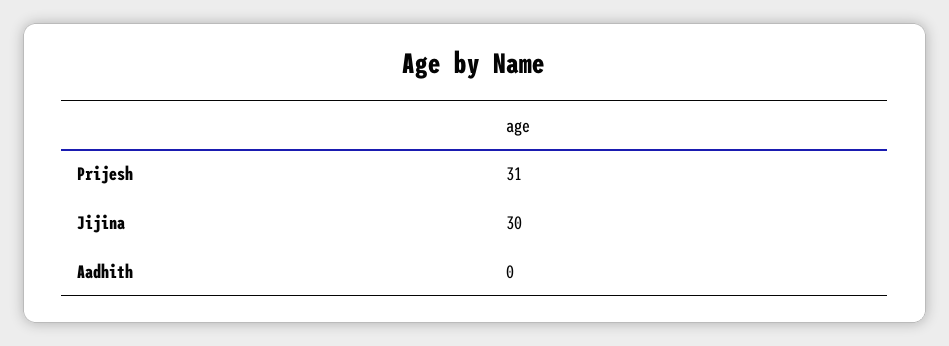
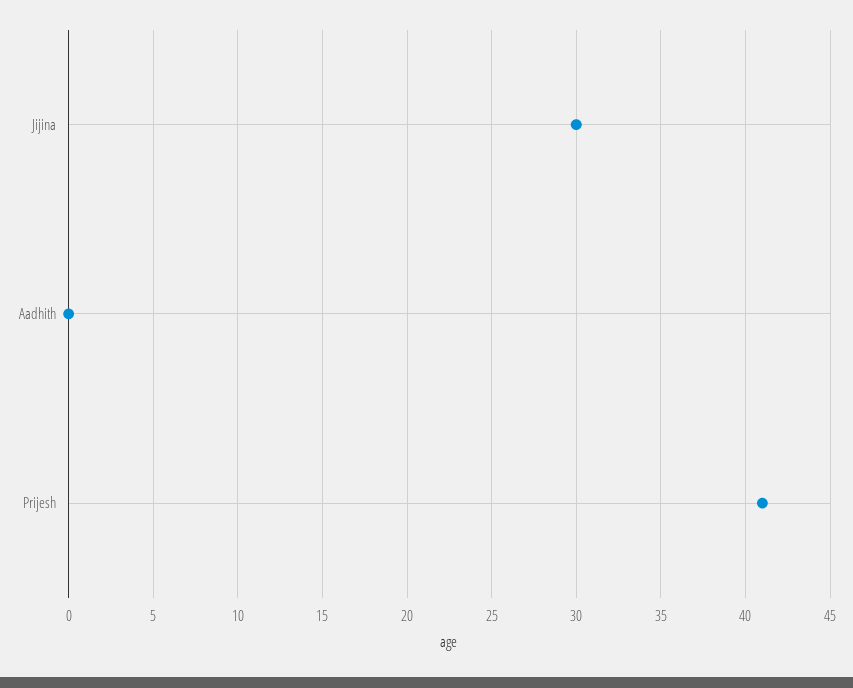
  {
-   "Prijesh": 31,
+   "Prijesh": 41,
    "Jijina": 30,
    "Aadhith": 0
  }

